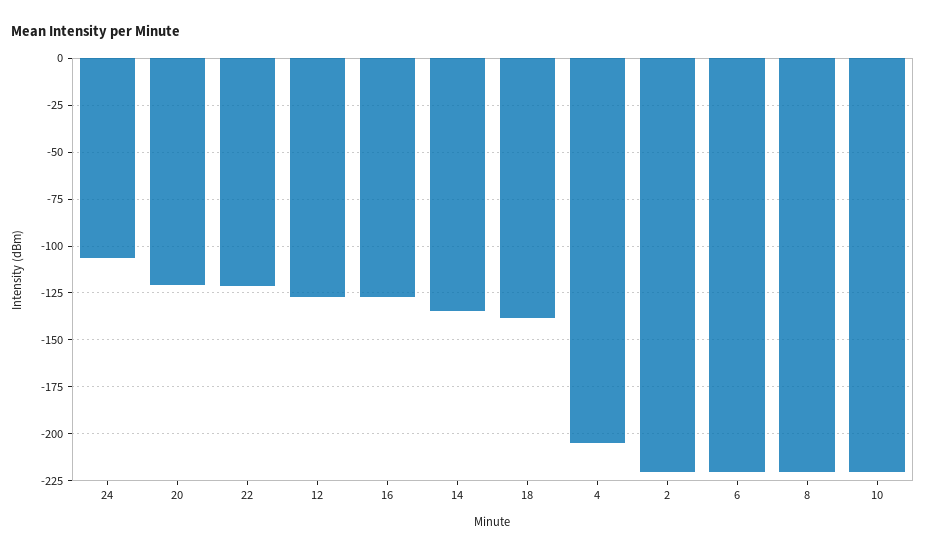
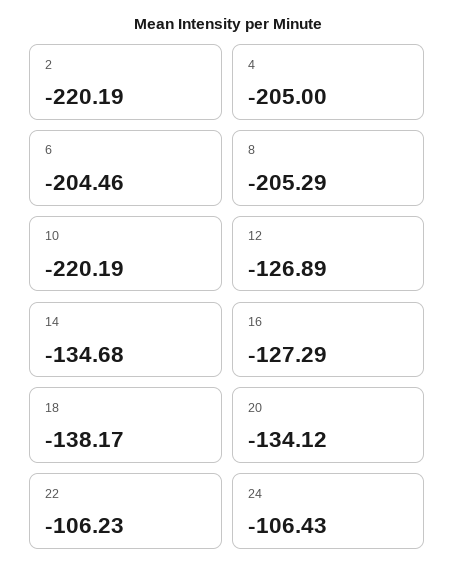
  {
    "24": -106.43,
-   "20": -120,
+   "20": -134.12,
-   "22": -120,
+   "22": -106.23,
    "12": -126.89,
    "16": -127.29,
    "14": -134.68,
    "18": -138.17,
    "4": -205,
    "2": -220.19,
-   "6": -220,
+   "6": -204.46,
-   "8": -220,
+   "8": -205.29,
    "10": -220.19
  }

